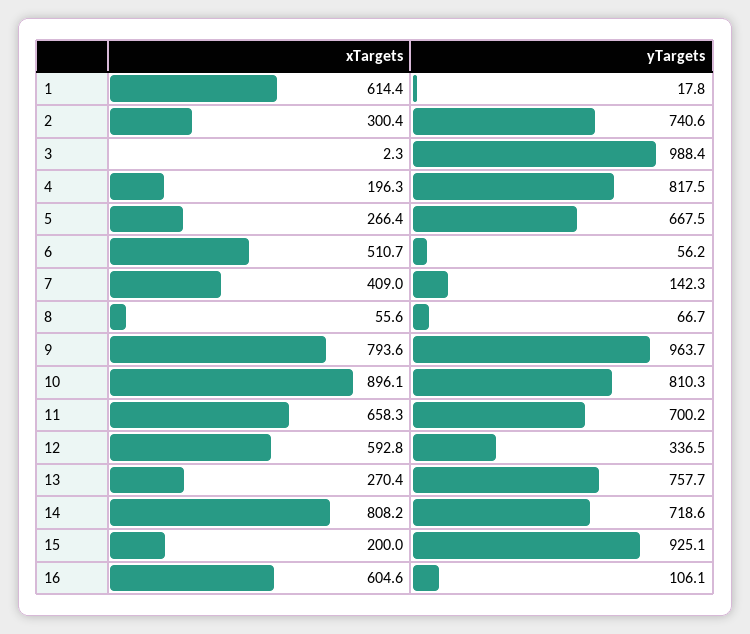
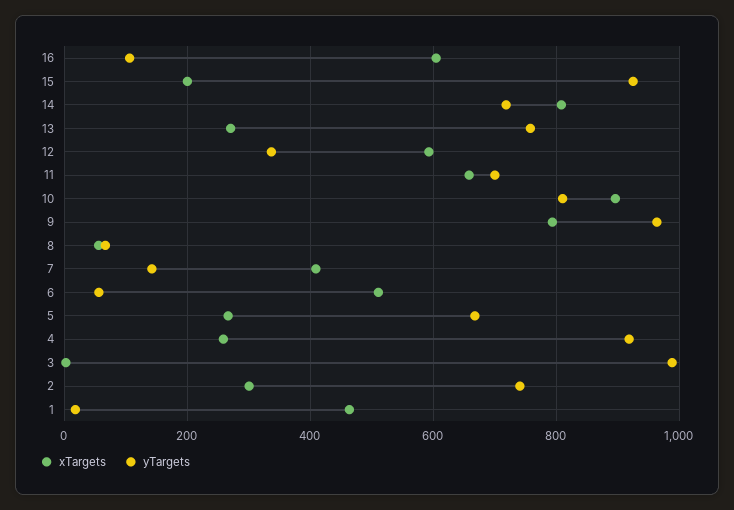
  {
    "xTargets": {
-     "1": 614.4,
+     "1": 460,
      "2": 300.4,
      "3": 2.3,
-     "4": 196.3,
+     "4": 260,
      "5": 266.4,
      "6": 510.7,
      "7": 409,
      "8": 55.6,
      "9": 793.6,
      "10": 896.1,
      "11": 658.3,
      "12": 592.8,
      "13": 270.4,
      "14": 808.2,
      "15": 200,
      "16": 604.6
    },
    "yTargets": {
      "1": 17.8,
      "2": 740.6,
      "3": 988.4,
-     "4": 817.5,
+     "4": 920,
      "5": 667.5,
      "6": 56.2,
      "7": 142.3,
      "8": 66.7,
      "9": 963.7,
      "10": 810.3,
      "11": 700.2,
      "12": 336.5,
      "13": 757.7,
      "14": 718.6,
      "15": 925.1,
      "16": 106.1
    }
  }

